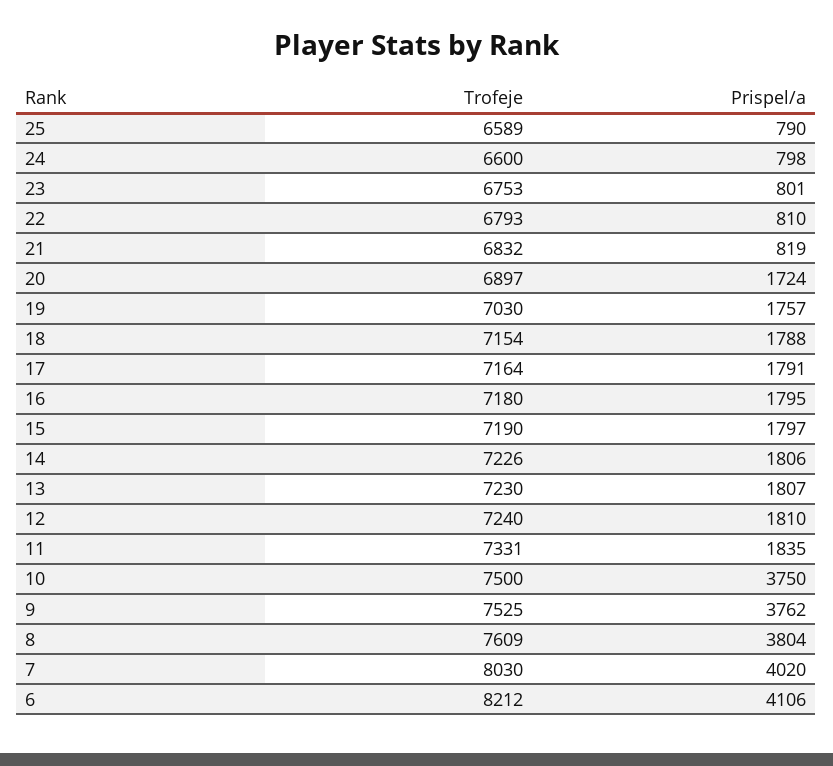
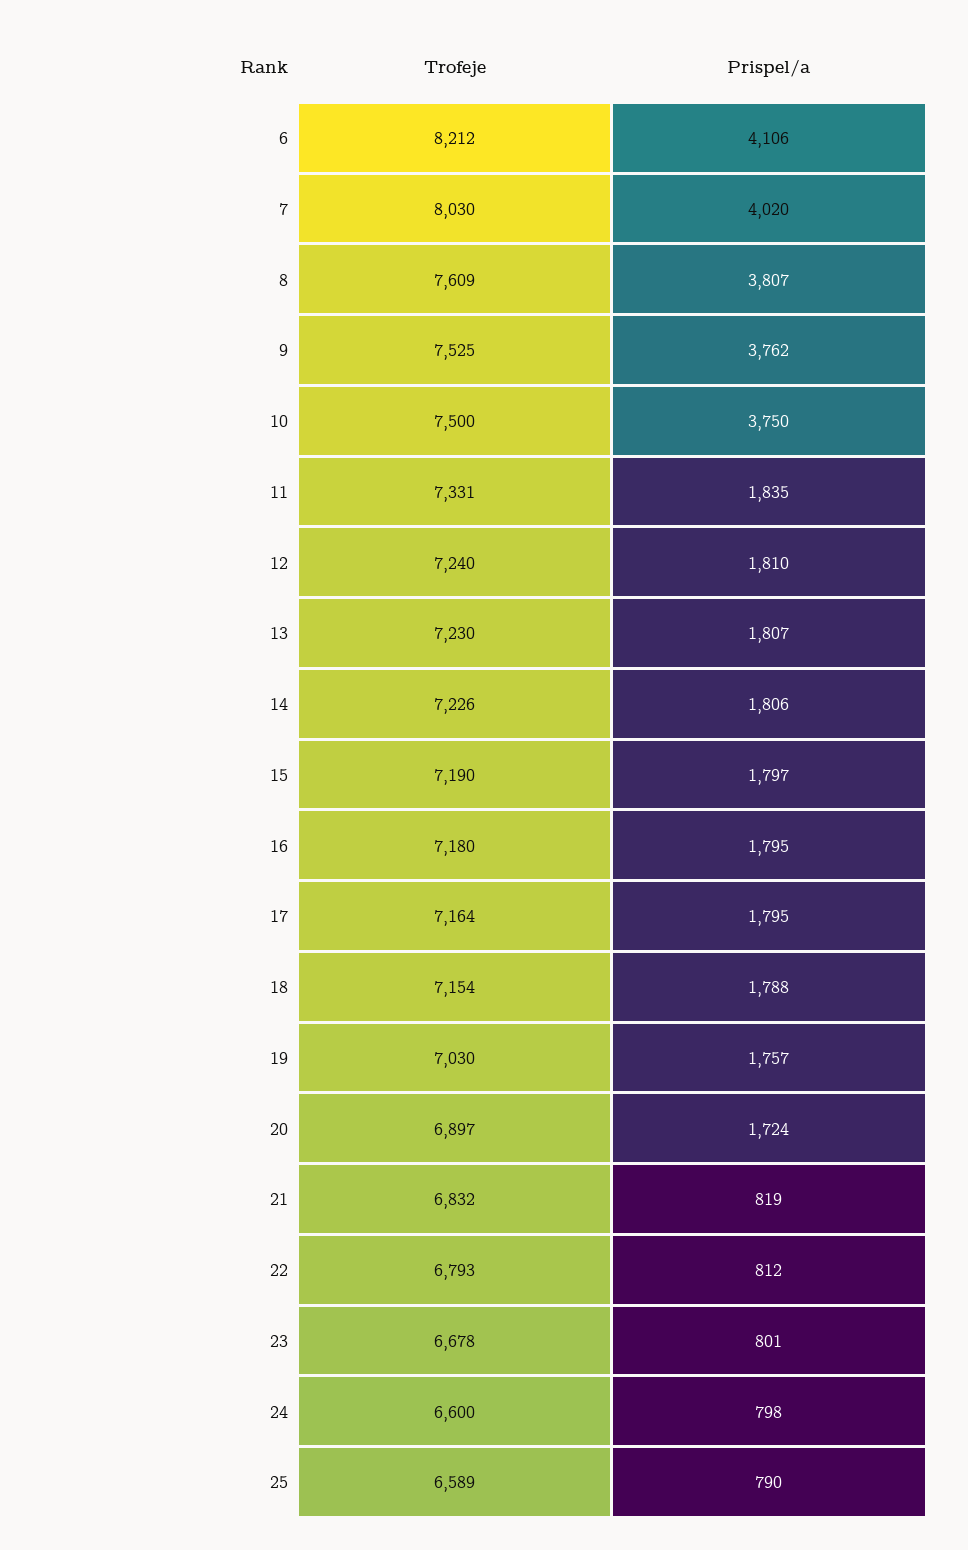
  {
    "Trofeje": {
      "25": 6589,
      "24": 6600,
-     "23": 6753,
+     "23": 6678,
      "22": 6793,
      "21": 6832,
      "20": 6897,
      "19": 7030,
      "18": 7154,
      "17": 7164,
      "16": 7180,
      "15": 7190,
      "14": 7226,
      "13": 7230,
      "12": 7240,
      "11": 7331,
      "10": 7500,
      "9": 7525,
      "8": 7609,
      "7": 8030,
      "6": 8212
    },
    "Prispel/a": {
      "25": 790,
      "24": 798,
      "23": 801,
-     "22": 810,
+     "22": 812,
      "21": 819,
      "20": 1724,
      "19": 1757,
      "18": 1788,
-     "17": 1791,
+     "17": 1795,
      "16": 1795,
      "15": 1797,
      "14": 1806,
      "13": 1807,
      "12": 1810,
      "11": 1835,
      "10": 3750,
      "9": 3762,
-     "8": 3804,
+     "8": 3807,
      "7": 4020,
      "6": 4106
    }
  }

